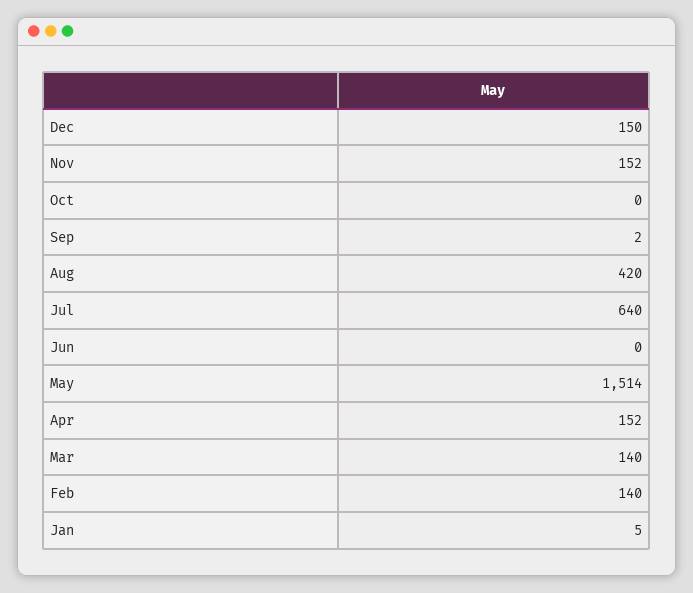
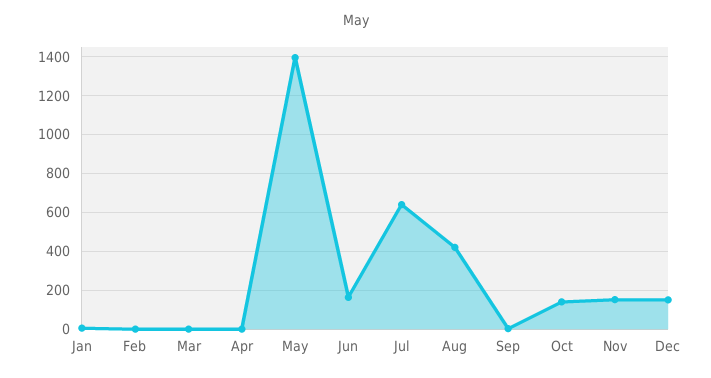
  {
    "Dec": 150,
    "Nov": 152,
-   "Oct": 0,
+   "Oct": 150,
    "Sep": 2,
    "Aug": 420,
    "Jul": 640,
-   "Jun": 0,
+   "Jun": 150,
-   "May": 1514,
+   "May": 1400,
-   "Apr": 152,
+   "Apr": 0,
-   "Mar": 140,
+   "Mar": 0,
-   "Feb": 140,
+   "Feb": 0,
    "Jan": 5
  }

